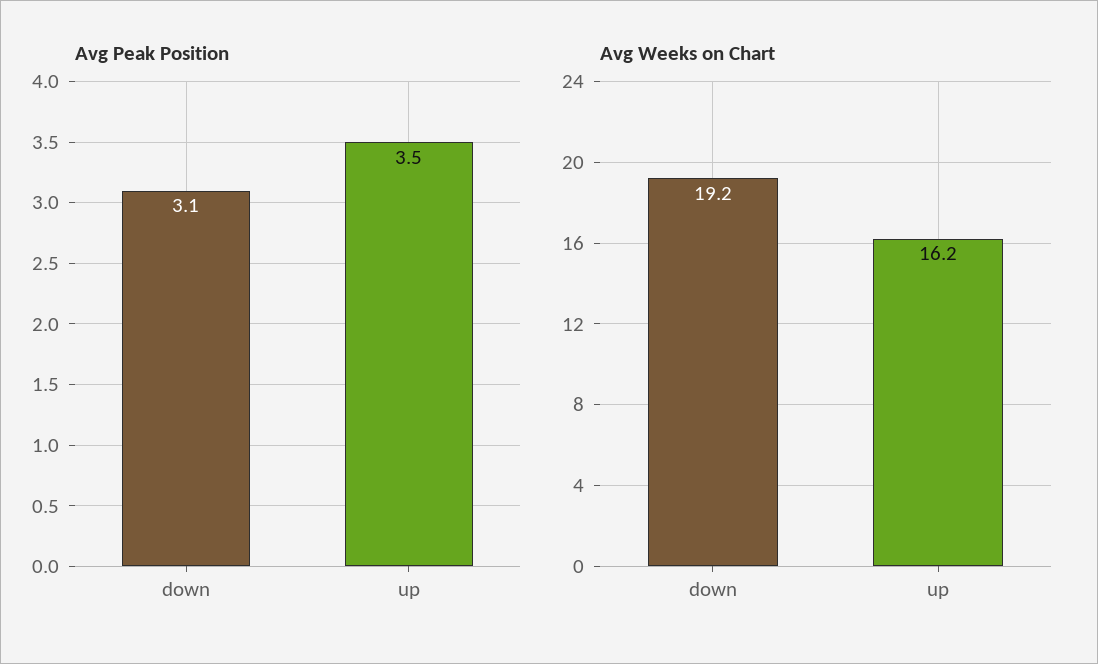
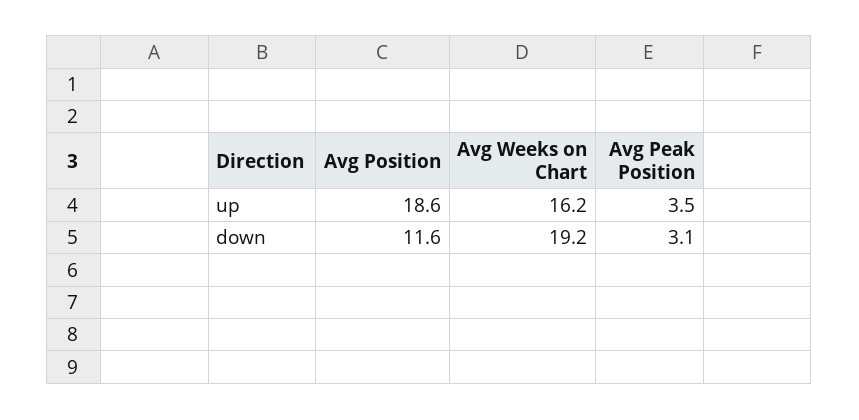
  {
    "Avg Peak Position": {
      "down": 3.1,
      "up": 3.5
    },
    "Avg Weeks on Chart": {
      "down": 19.2,
      "up": 16.2
-   }
+   },
+   "Avg Position": {
+     "up": 18.6,
+     "down": 11.6
+   }
  }

